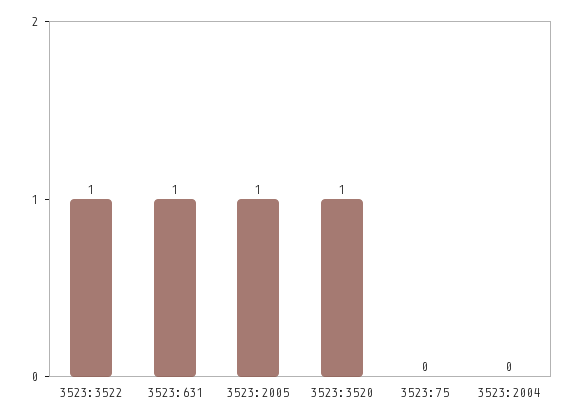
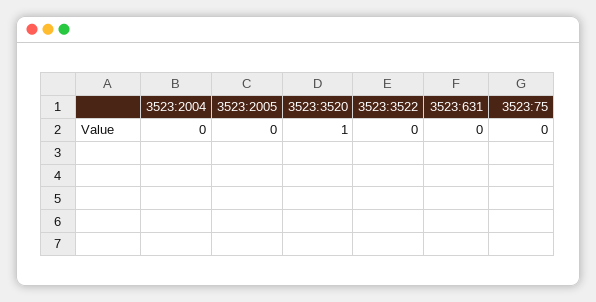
  {
-   "3523:3522": 1,
+   "3523:3522": 0,
-   "3523:631": 1,
+   "3523:631": 0,
-   "3523:2005": 1,
+   "3523:2005": 0,
    "3523:3520": 1,
    "3523:75": 0,
    "3523:2004": 0
  }

